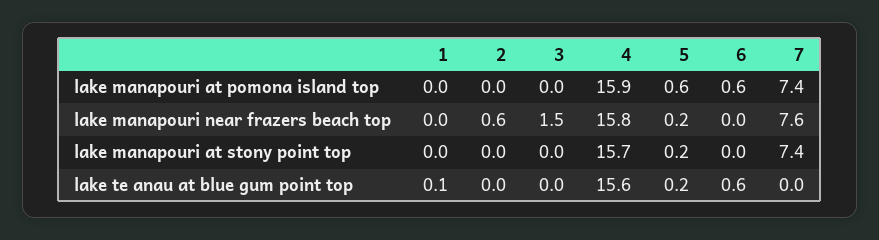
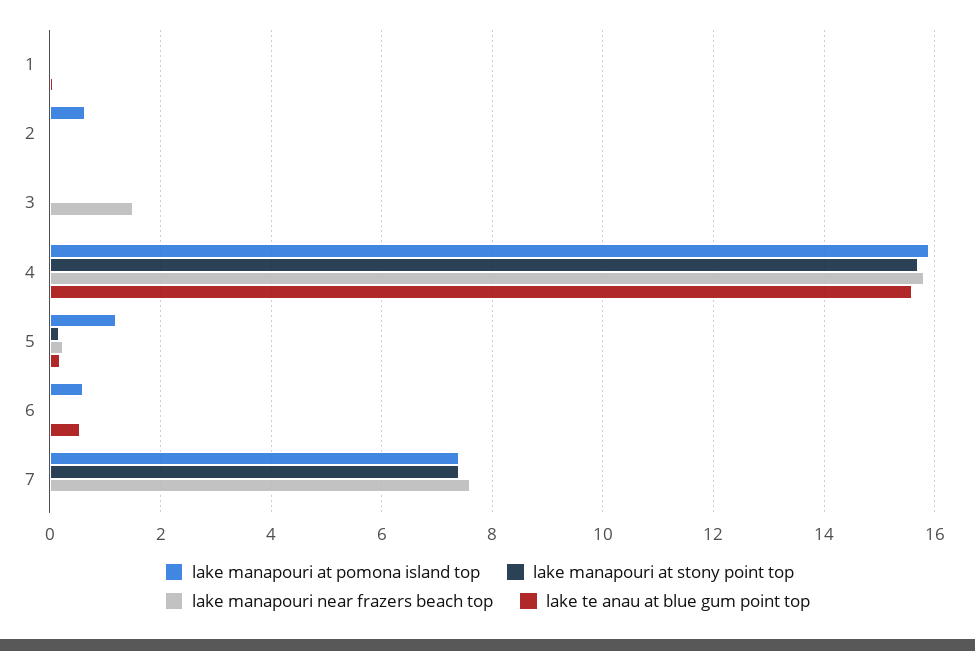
  {
    "lake manapouri at pomona island top": {
      "1": 0,
-     "2": 0,
+     "2": 0.6,
      "3": 0,
      "4": 15.9,
-     "5": 0.6,
+     "5": 1.2,
      "6": 0.6,
      "7": 7.4
    },
    "lake manapouri near frazers beach top": {
      "1": 0,
-     "2": 0.6,
+     "2": 0,
      "3": 1.5,
      "4": 15.8,
      "5": 0.2,
      "6": 0,
      "7": 7.6
    },
    "lake manapouri at stony point top": {
      "1": 0,
      "2": 0,
      "3": 0,
      "4": 15.7,
      "5": 0.2,
      "6": 0,
      "7": 7.4
    },
    "lake te anau at blue gum point top": {
      "1": 0.1,
      "2": 0,
      "3": 0,
      "4": 15.6,
      "5": 0.2,
      "6": 0.6,
      "7": 0
    }
  }

